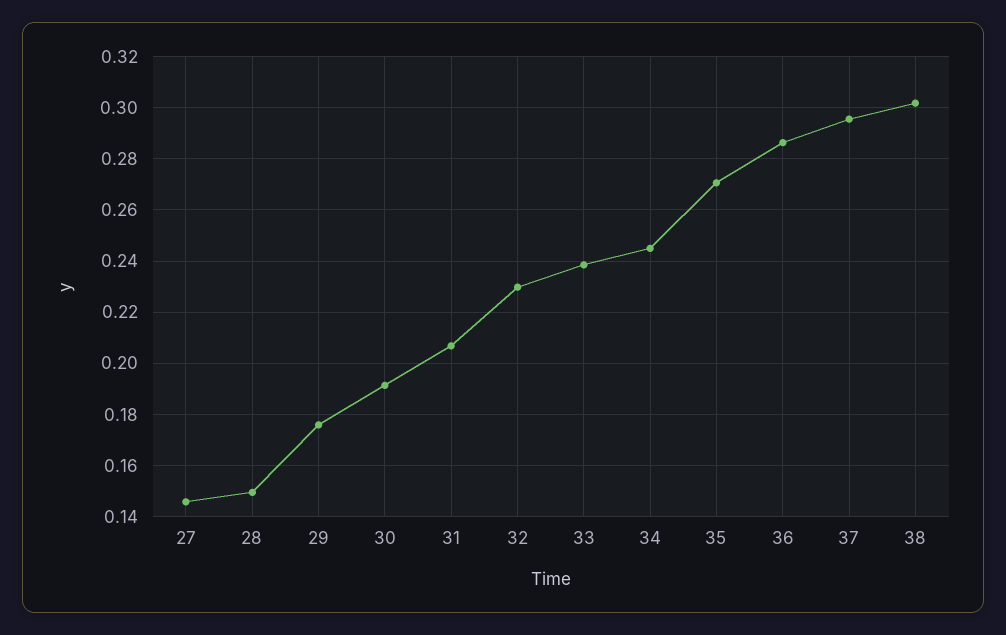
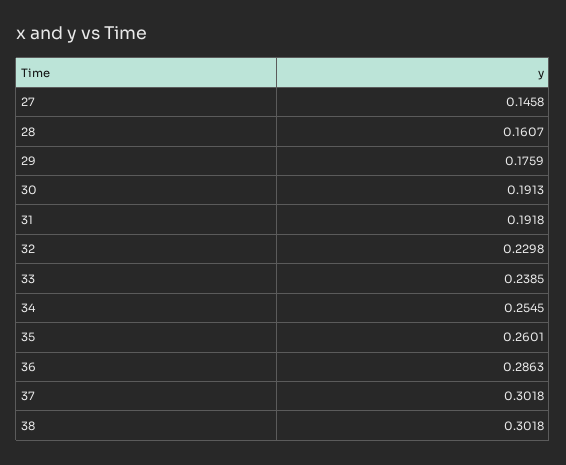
  {
    "27": 0.1458,
-   "28": 0.15,
+   "28": 0.1607,
    "29": 0.1759,
    "30": 0.1913,
-   "31": 0.2075,
+   "31": 0.1918,
    "32": 0.2298,
    "33": 0.2385,
-   "34": 0.245,
+   "34": 0.2545,
-   "35": 0.27,
+   "35": 0.2601,
    "36": 0.2863,
-   "37": 0.295,
+   "37": 0.3018,
    "38": 0.3018
  }

